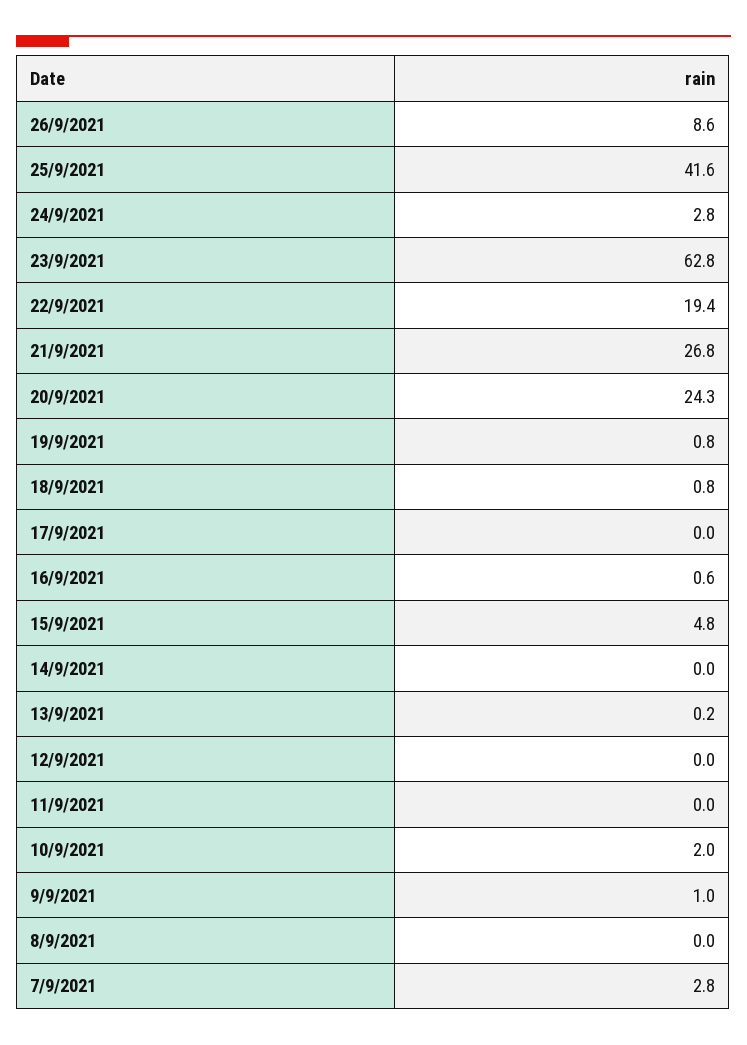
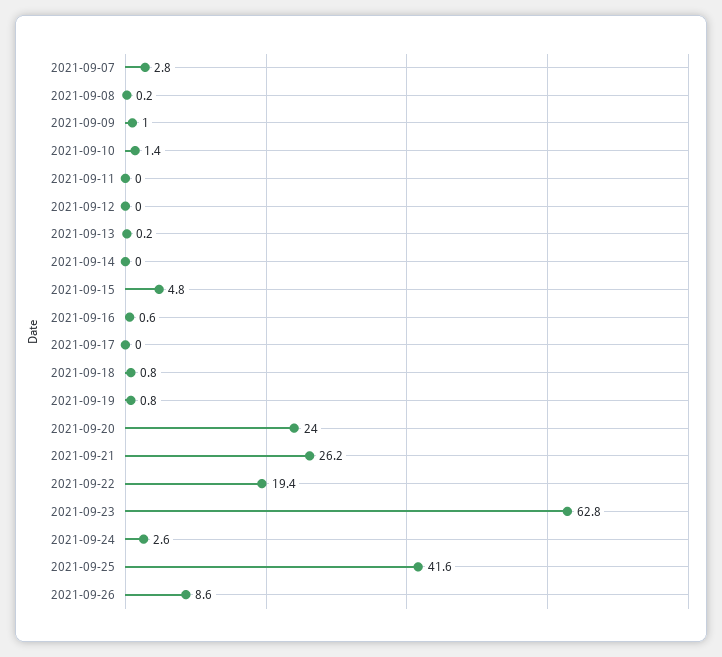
  {
    "26/9/2021": 8.6,
    "25/9/2021": 41.6,
-   "24/9/2021": 2.8,
+   "24/9/2021": 2.6,
    "23/9/2021": 62.8,
    "22/9/2021": 19.4,
-   "21/9/2021": 26.8,
+   "21/9/2021": 26.2,
-   "20/9/2021": 24.3,
+   "20/9/2021": 24,
    "19/9/2021": 0.8,
    "18/9/2021": 0.8,
    "17/9/2021": 0,
    "16/9/2021": 0.6,
    "15/9/2021": 4.8,
    "14/9/2021": 0,
    "13/9/2021": 0.2,
    "12/9/2021": 0,
    "11/9/2021": 0,
-   "10/9/2021": 2,
+   "10/9/2021": 1.4,
    "9/9/2021": 1,
-   "8/9/2021": 0,
+   "8/9/2021": 0.2,
    "7/9/2021": 2.8
  }

